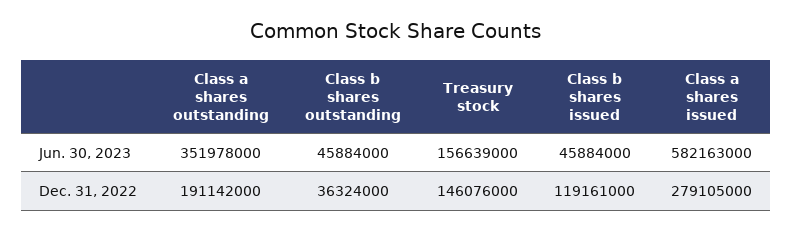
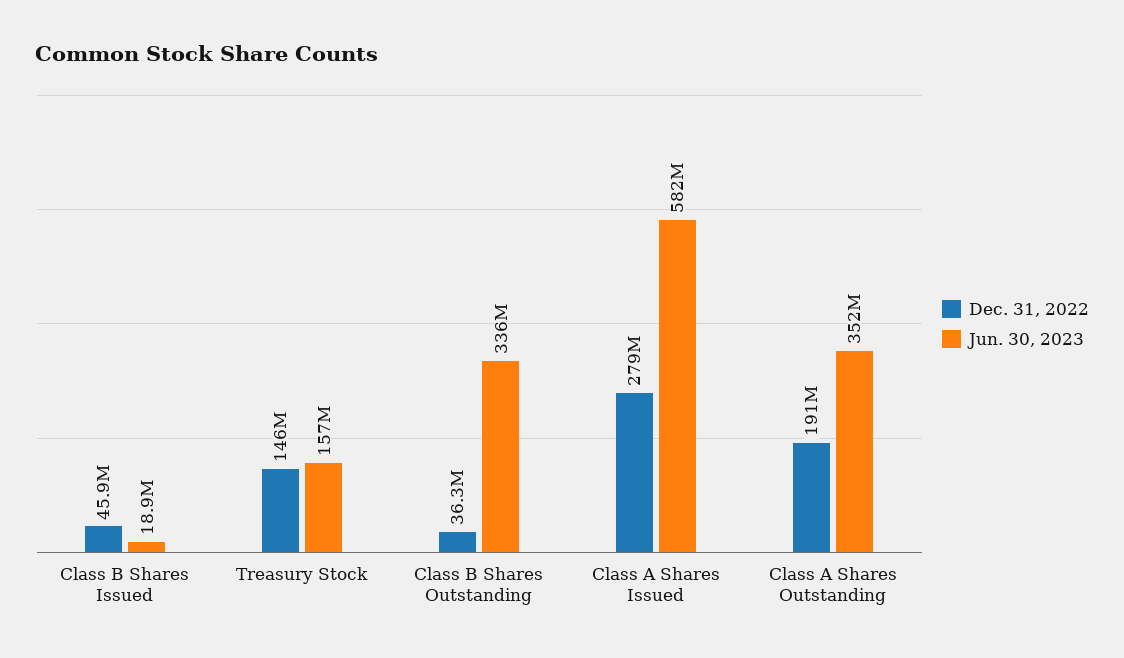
  {
    "Jun. 30, 2023": {
      "Class a shares outstanding": 351978000,
-     "Class b shares outstanding": 45884000,
+     "Class b shares outstanding": 336000000,
      "Treasury stock": 156639000,
-     "Class b shares issued": 45884000,
+     "Class b shares issued": 18900000,
      "Class a shares issued": 582163000
    },
    "Dec. 31, 2022": {
      "Class a shares outstanding": 191142000,
      "Class b shares outstanding": 36324000,
      "Treasury stock": 146076000,
-     "Class b shares issued": 119161000,
+     "Class b shares issued": 45900000,
      "Class a shares issued": 279105000
    }
  }

